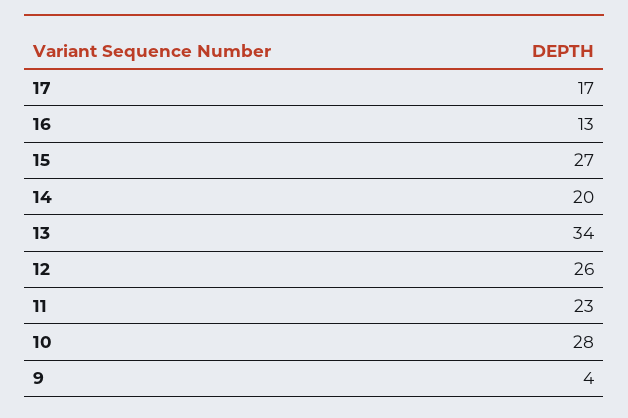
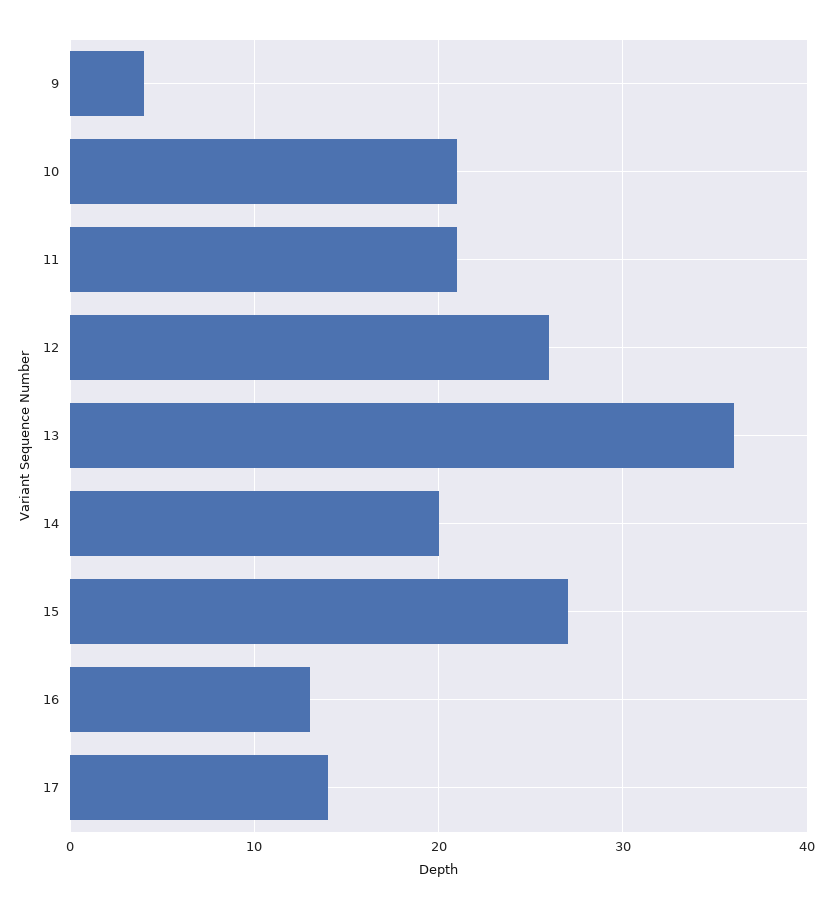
  {
-   "17": 17,
+   "17": 14,
    "16": 13,
    "15": 27,
    "14": 20,
-   "13": 34,
+   "13": 36,
    "12": 26,
-   "11": 23,
+   "11": 21,
-   "10": 28,
+   "10": 21,
    "9": 4
  }

